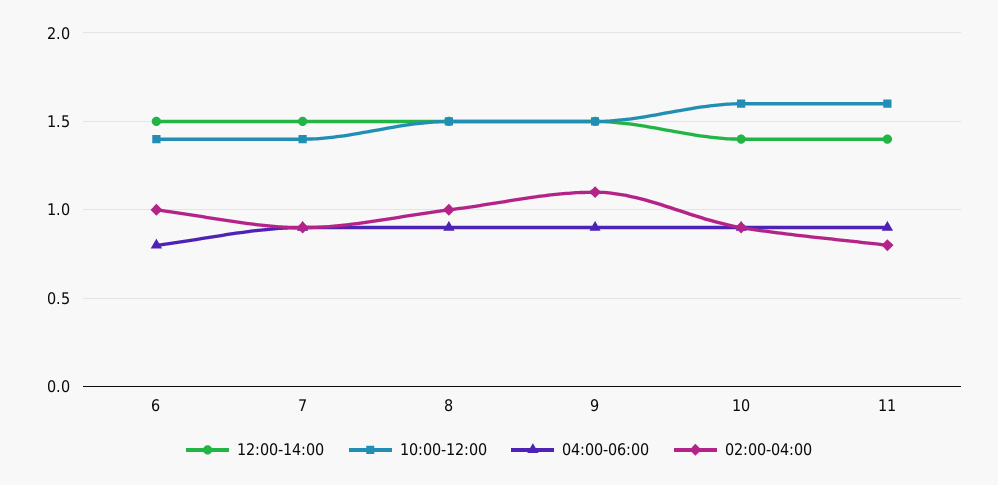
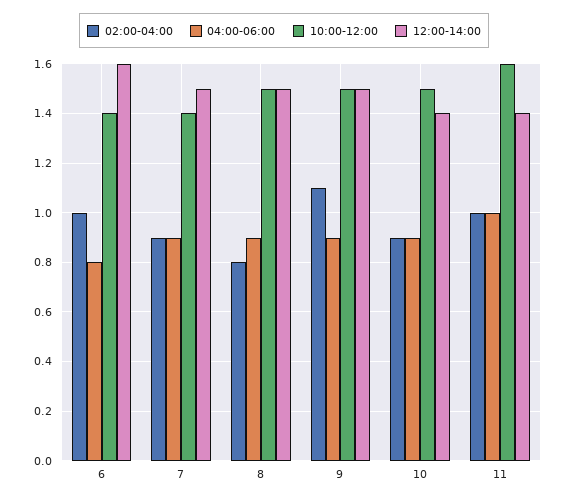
  {
    "12:00-14:00": {
-     "6": 1.5,
+     "6": 1.6,
      "7": 1.5,
      "8": 1.5,
      "9": 1.5,
      "10": 1.4,
      "11": 1.4
    },
    "10:00-12:00": {
      "6": 1.4,
      "7": 1.4,
      "8": 1.5,
      "9": 1.5,
-     "10": 1.6,
+     "10": 1.5,
      "11": 1.6
    },
    "04:00-06:00": {
      "6": 0.8,
      "7": 0.9,
      "8": 0.9,
      "9": 0.9,
      "10": 0.9,
-     "11": 0.9
+     "11": 1
    },
    "02:00-04:00": {
      "6": 1,
      "7": 0.9,
-     "8": 1,
+     "8": 0.8,
      "9": 1.1,
      "10": 0.9,
-     "11": 0.8
+     "11": 1
    }
  }

